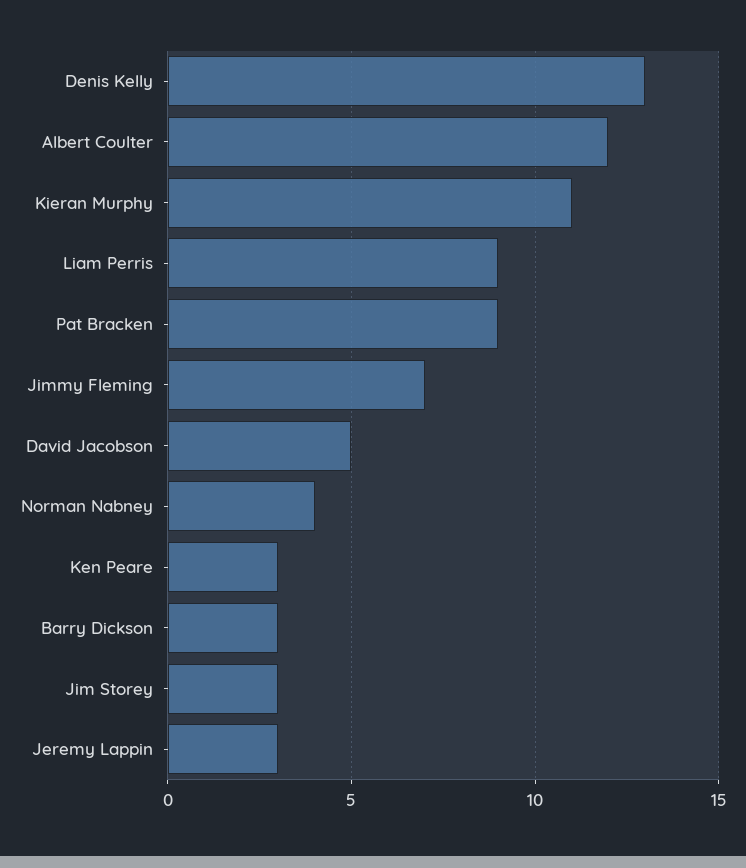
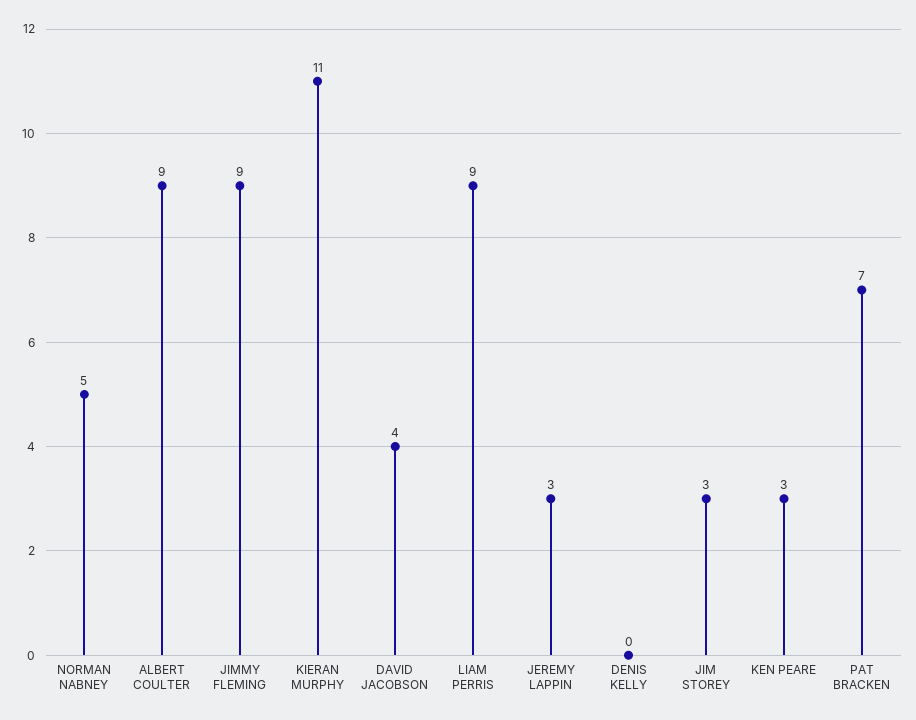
  {
-   "Denis Kelly": 13,
+   "Denis Kelly": 0,
-   "Albert Coulter": 12,
+   "Albert Coulter": 9,
    "Kieran Murphy": 11,
    "Liam Perris": 9,
-   "Pat Bracken": 9,
+   "Pat Bracken": 7,
-   "Jimmy Fleming": 7,
+   "Jimmy Fleming": 9,
-   "David Jacobson": 5,
+   "David Jacobson": 4,
-   "Norman Nabney": 4,
+   "Norman Nabney": 5,
    "Ken Peare": 3,
-   "Barry Dickson": 3,
    "Jim Storey": 3,
    "Jeremy Lappin": 3
  }

